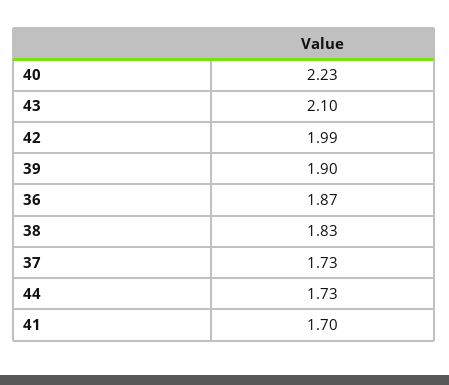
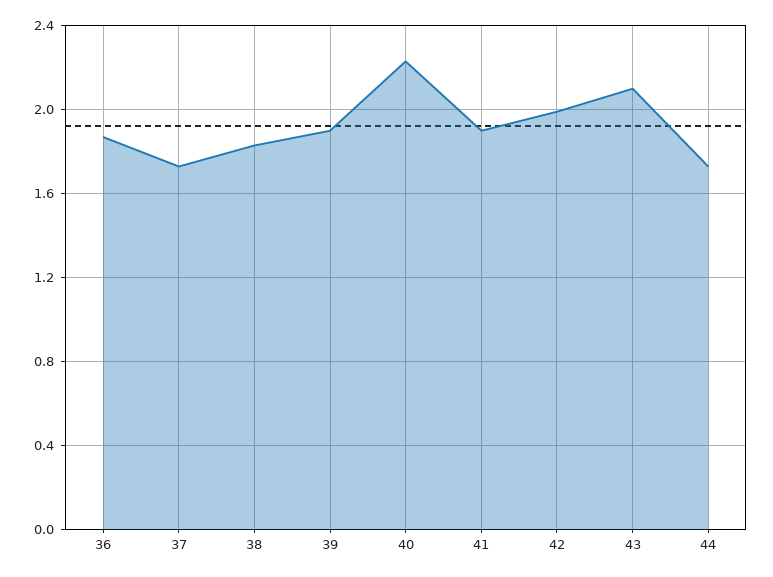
  {
    "40": 2.23,
    "43": 2.1,
    "42": 1.99,
    "39": 1.9,
    "36": 1.87,
    "38": 1.83,
    "37": 1.73,
    "44": 1.73,
-   "41": 1.7
+   "41": 1.9
  }

